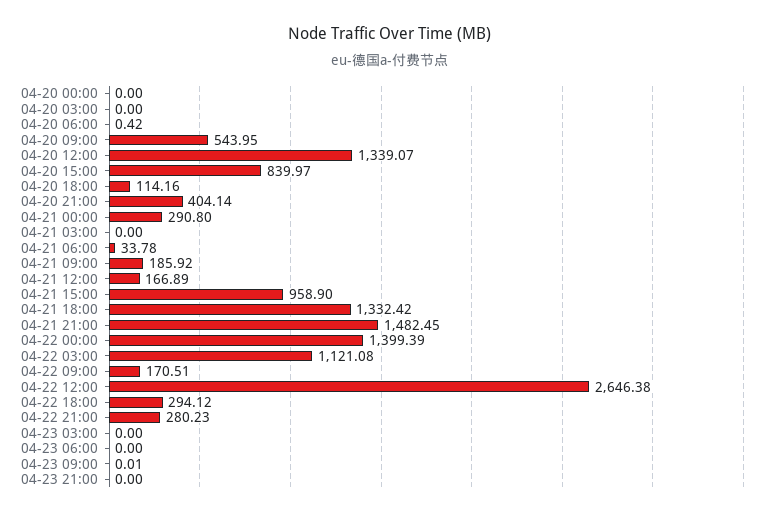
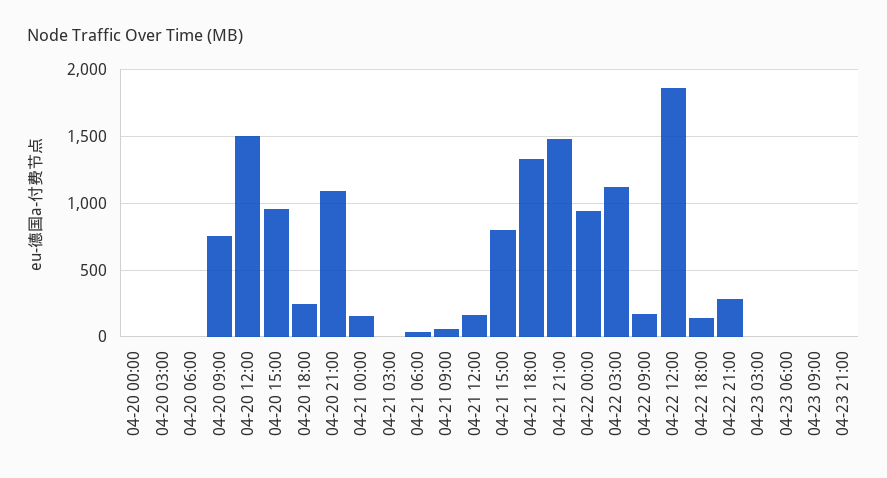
  {
    "04-20 00:00": 0,
    "04-20 03:00": 0,
    "04-20 06:00": 0.42,
-   "04-20 09:00": 543.95,
+   "04-20 09:00": 750,
-   "04-20 12:00": 1339.07,
+   "04-20 12:00": 1500,
-   "04-20 15:00": 839.97,
+   "04-20 15:00": 950,
-   "04-20 18:00": 114.16,
+   "04-20 18:00": 250,
-   "04-20 21:00": 404.14,
+   "04-20 21:00": 1100,
-   "04-21 00:00": 290.8,
+   "04-21 00:00": 150,
    "04-21 03:00": 0,
    "04-21 06:00": 33.78,
-   "04-21 09:00": 185.92,
+   "04-21 09:00": 50,
    "04-21 12:00": 166.89,
-   "04-21 15:00": 958.9,
+   "04-21 15:00": 800,
    "04-21 18:00": 1332.42,
    "04-21 21:00": 1482.45,
-   "04-22 00:00": 1399.39,
+   "04-22 00:00": 950,
    "04-22 03:00": 1121.08,
    "04-22 09:00": 170.51,
-   "04-22 12:00": 2646.38,
+   "04-22 12:00": 1850,
-   "04-22 18:00": 294.12,
+   "04-22 18:00": 150,
    "04-22 21:00": 280.23,
    "04-23 03:00": 0,
    "04-23 06:00": 0,
    "04-23 09:00": 0.01,
    "04-23 21:00": 0
  }

